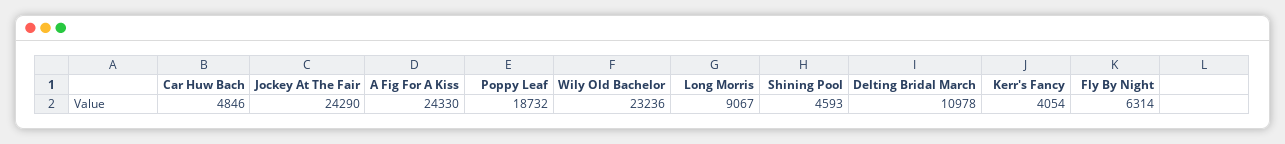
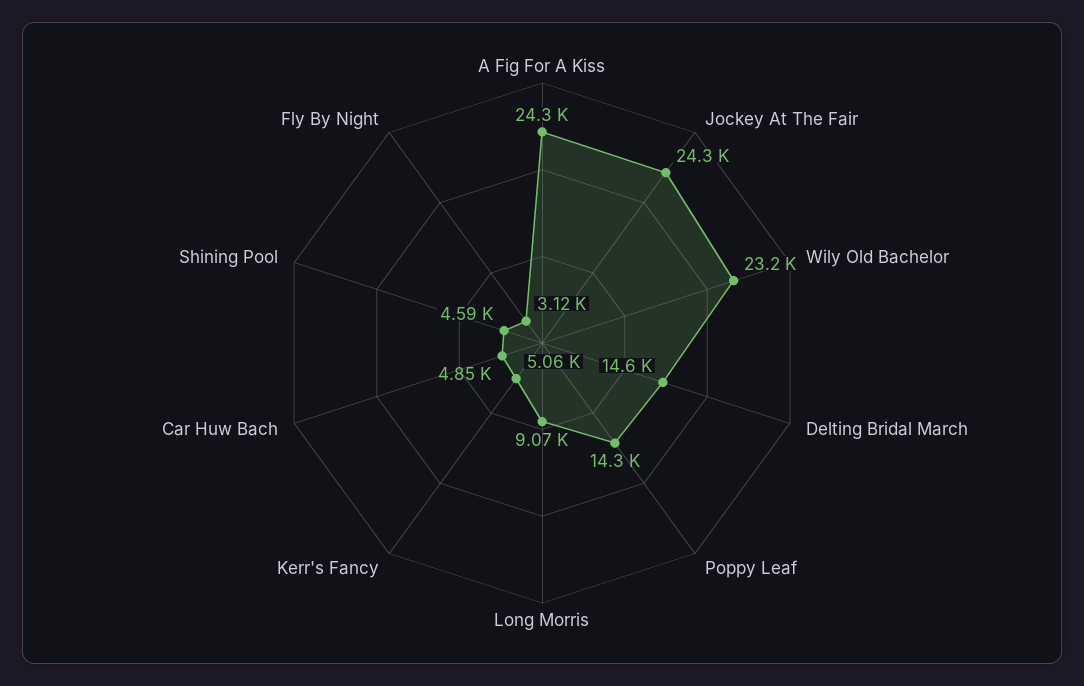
  {
    "Car Huw Bach": 4846,
    "Jockey At The Fair": 24290,
    "A Fig For A Kiss": 24330,
-   "Poppy Leaf": 18732,
+   "Poppy Leaf": 14300,
    "Wily Old Bachelor": 23236,
    "Long Morris": 9067,
    "Shining Pool": 4593,
-   "Delting Bridal March": 10978,
+   "Delting Bridal March": 14600,
-   "Kerr's Fancy": 4054,
+   "Kerr's Fancy": 5060,
-   "Fly By Night": 6314
+   "Fly By Night": 3120
  }

